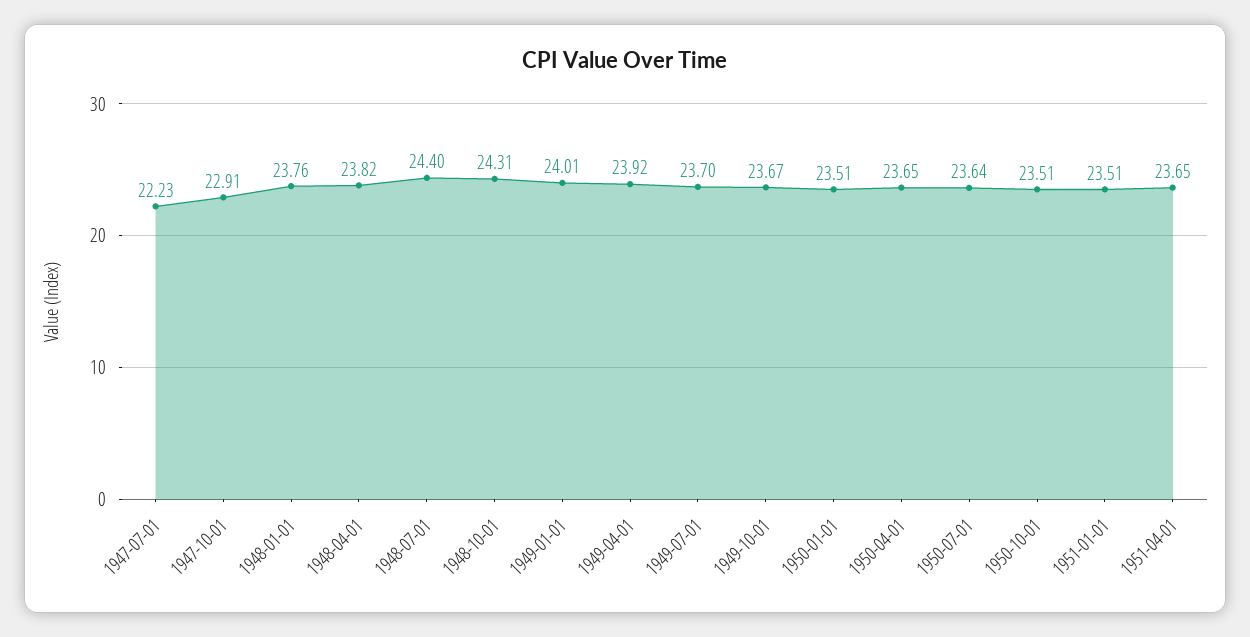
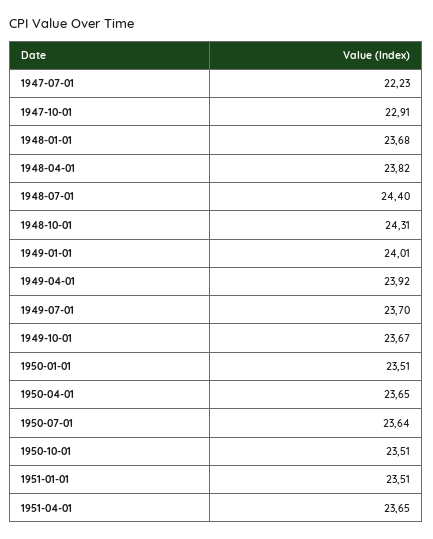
  {
    "1947-07-01": 22.23,
    "1947-10-01": 22.91,
-   "1948-01-01": 23.76,
+   "1948-01-01": 23.68,
    "1948-04-01": 23.82,
    "1948-07-01": 24.4,
    "1948-10-01": 24.31,
    "1949-01-01": 24.01,
    "1949-04-01": 23.92,
    "1949-07-01": 23.7,
    "1949-10-01": 23.67,
    "1950-01-01": 23.51,
    "1950-04-01": 23.65,
    "1950-07-01": 23.64,
    "1950-10-01": 23.51,
    "1951-01-01": 23.51,
    "1951-04-01": 23.65
  }

